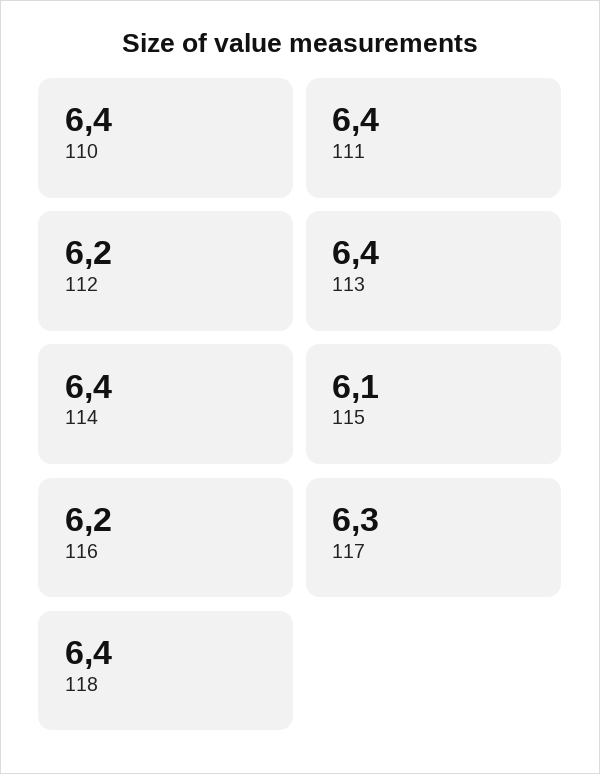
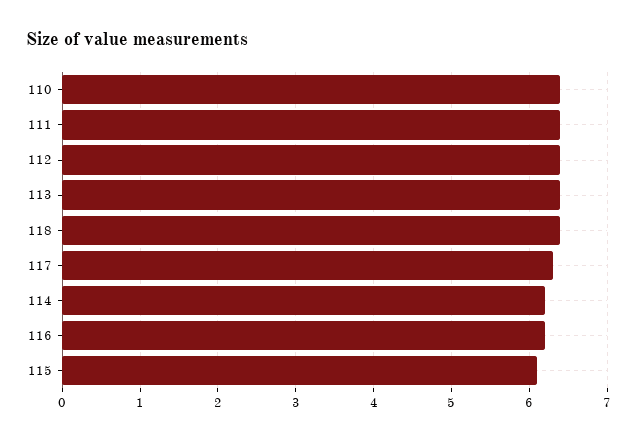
  {
    "110": 6.4,
    "111": 6.4,
-   "112": 6.2,
+   "112": 6.4,
    "113": 6.4,
-   "114": 6.4,
+   "114": 6.2,
    "115": 6.1,
    "116": 6.2,
    "117": 6.3,
    "118": 6.4
  }

